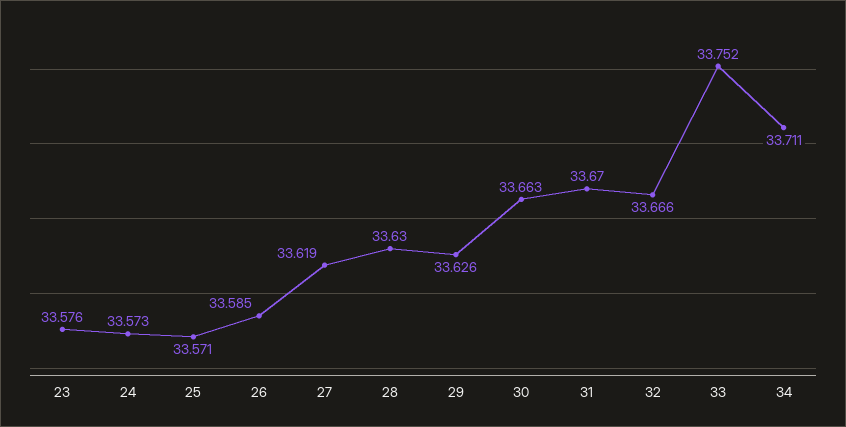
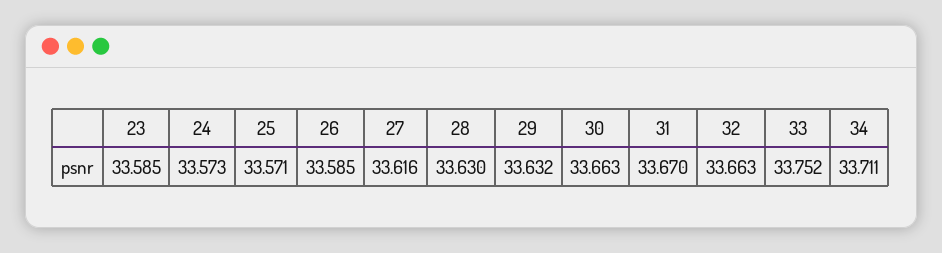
  {
-   "23": 33.576,
+   "23": 33.585,
    "24": 33.573,
    "25": 33.571,
    "26": 33.585,
-   "27": 33.619,
+   "27": 33.616,
    "28": 33.63,
-   "29": 33.626,
+   "29": 33.632,
    "30": 33.663,
    "31": 33.67,
-   "32": 33.666,
+   "32": 33.663,
    "33": 33.752,
    "34": 33.711
  }

